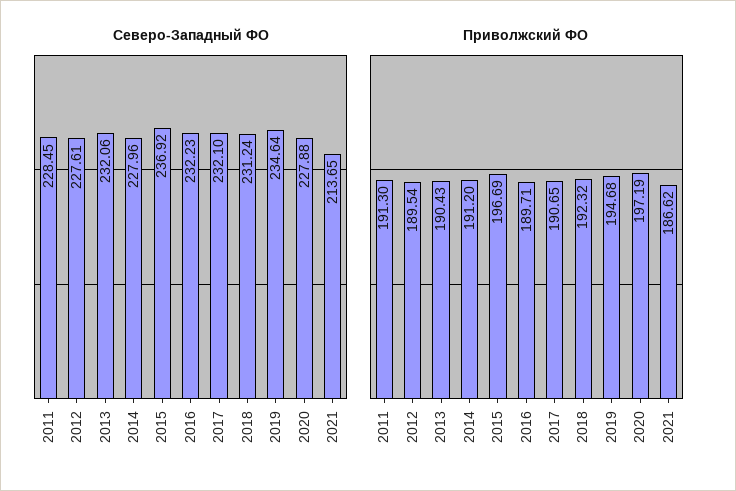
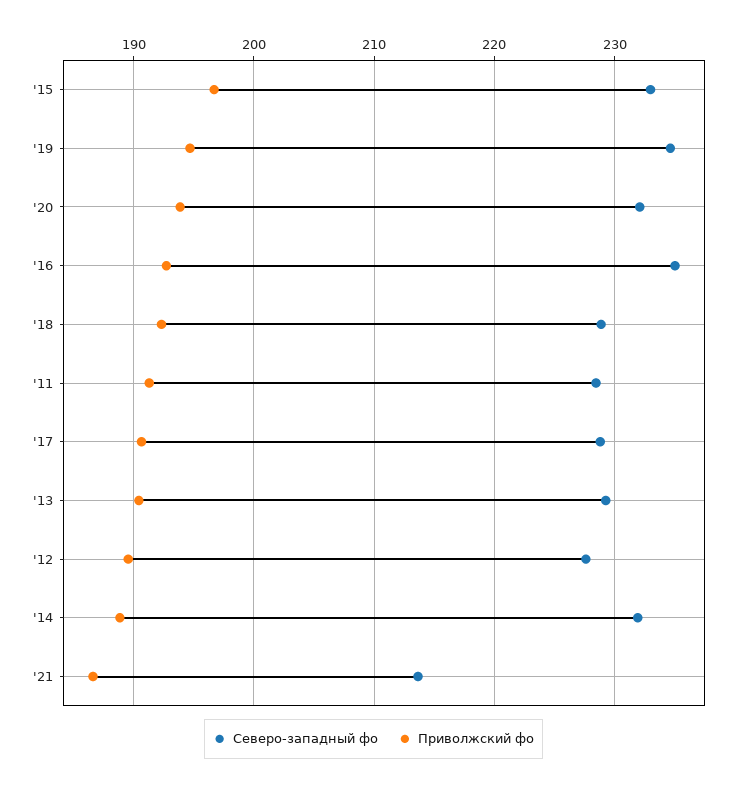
  {
    "Северо-Западный ФО": {
      "2011": 228.45,
      "2012": 227.61,
-     "2013": 232.06,
+     "2013": 229,
-     "2014": 227.96,
+     "2014": 232,
-     "2015": 236.92,
+     "2015": 233,
-     "2016": 232.23,
+     "2016": 235,
-     "2017": 232.1,
+     "2017": 229,
-     "2018": 231.24,
+     "2018": 229,
      "2019": 234.64,
-     "2020": 227.88,
+     "2020": 232,
      "2021": 213.65
    },
    "Приволжский ФО": {
      "2011": 191.3,
      "2012": 189.54,
      "2013": 190.43,
-     "2014": 191.2,
+     "2014": 189,
      "2015": 196.69,
-     "2016": 189.71,
+     "2016": 193,
      "2017": 190.65,
      "2018": 192.32,
      "2019": 194.68,
-     "2020": 197.19,
+     "2020": 194,
      "2021": 186.62
    }
  }

